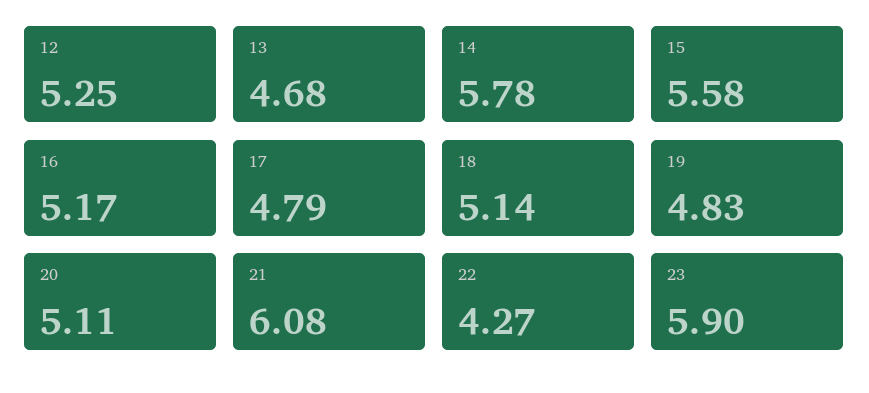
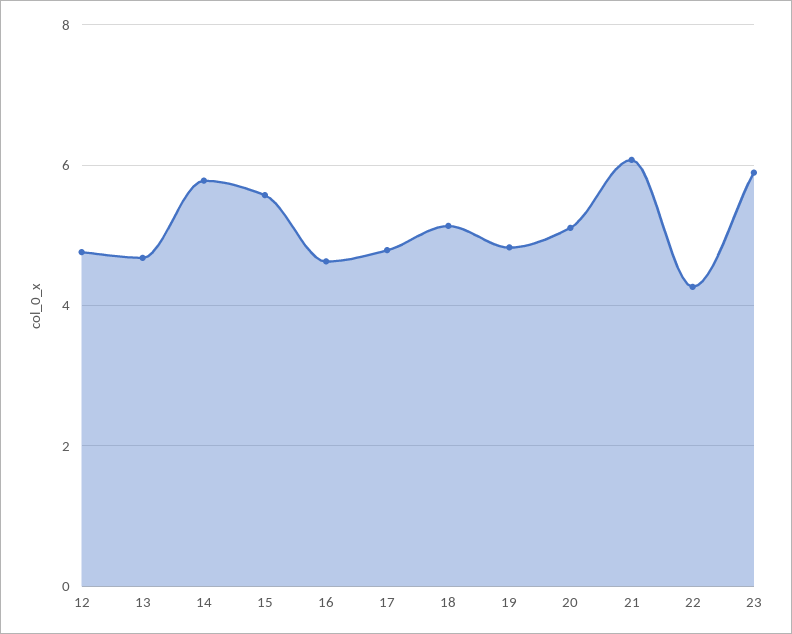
  {
-   "12": 5.25,
+   "12": 4.8,
    "13": 4.68,
    "14": 5.78,
    "15": 5.58,
-   "16": 5.17,
+   "16": 4.6,
    "17": 4.79,
    "18": 5.14,
    "19": 4.83,
    "20": 5.11,
    "21": 6.08,
    "22": 4.27,
    "23": 5.9
  }

